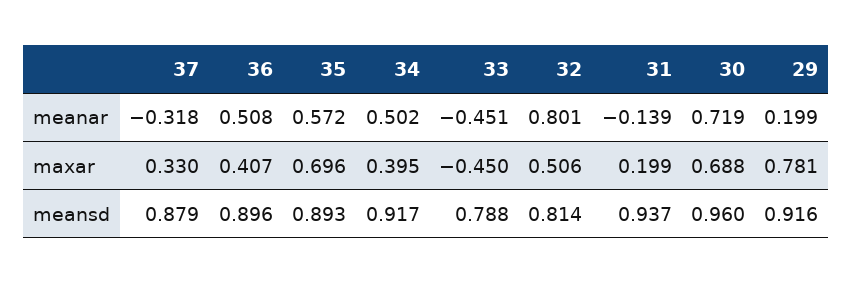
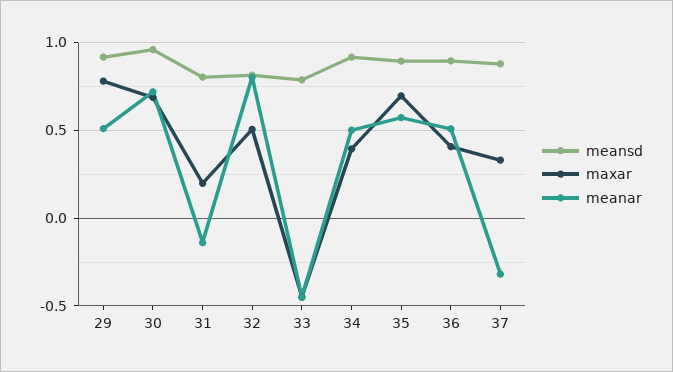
  {
    "meanar": {
      "37": -0.318,
      "36": 0.508,
      "35": 0.572,
      "34": 0.502,
      "33": -0.451,
      "32": 0.801,
      "31": -0.139,
      "30": 0.719,
-     "29": 0.199
+     "29": 0.5
    },
    "maxar": {
      "37": 0.33,
      "36": 0.407,
      "35": 0.696,
      "34": 0.395,
      "33": -0.45,
      "32": 0.506,
      "31": 0.199,
      "30": 0.688,
      "29": 0.781
    },
    "meansd": {
      "37": 0.879,
      "36": 0.896,
      "35": 0.893,
      "34": 0.917,
      "33": 0.788,
      "32": 0.814,
-     "31": 0.937,
+     "31": 0.8,
      "30": 0.96,
      "29": 0.916
    }
  }

